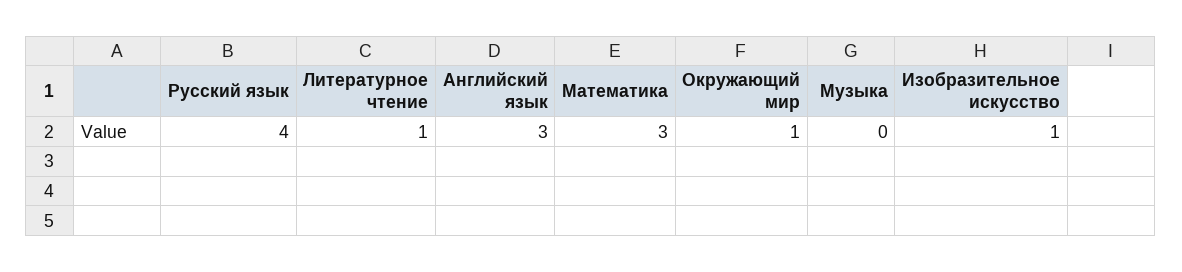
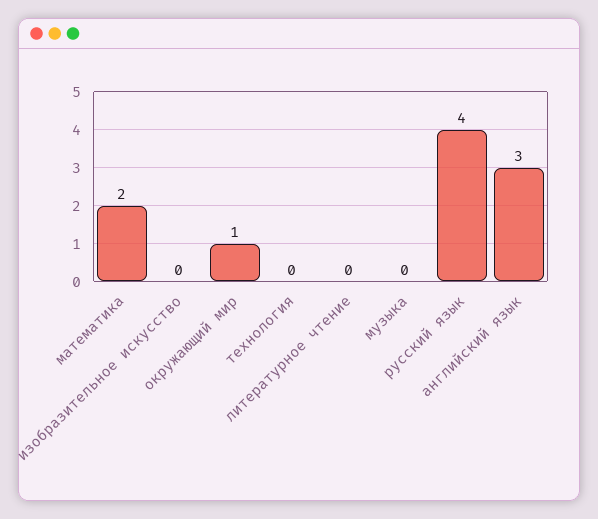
  {
    "Русский язык": 4,
-   "Литературное чтение": 1,
+   "Литературное чтение": 0,
    "Английский язык": 3,
-   "Математика": 3,
+   "Математика": 2,
    "Окружающий мир": 1,
    "Музыка": 0,
-   "Изобразительное искусство": 1
+   "Изобразительное искусство": 0,
+   "технология": 0
  }

